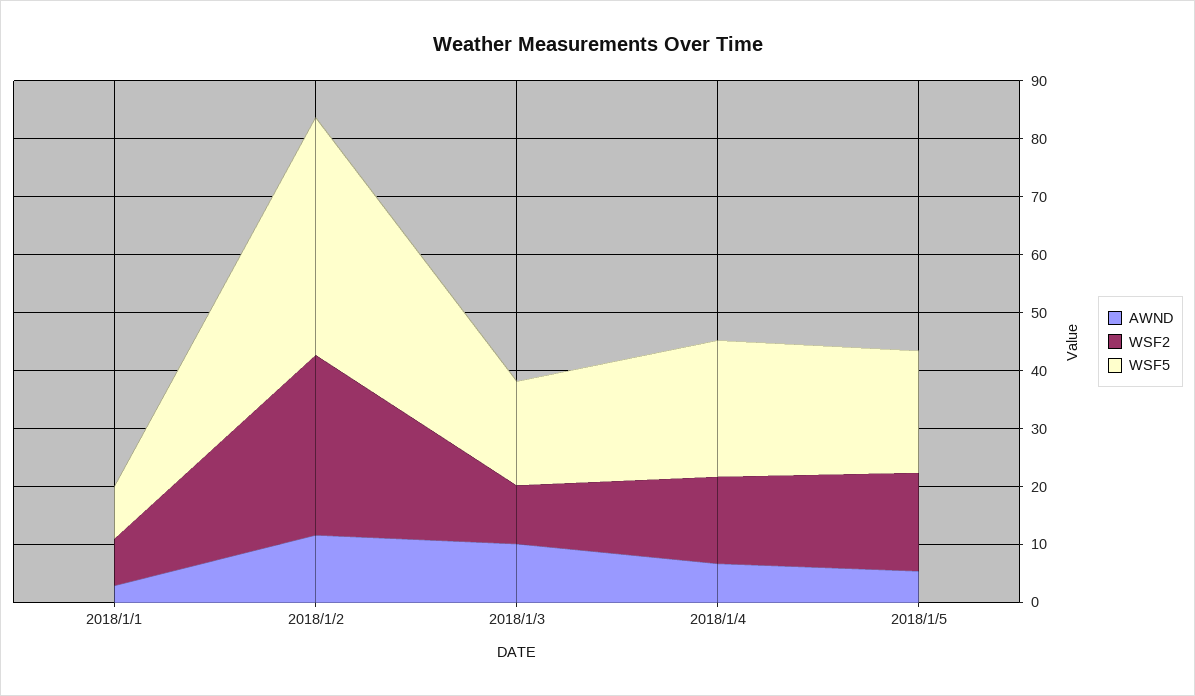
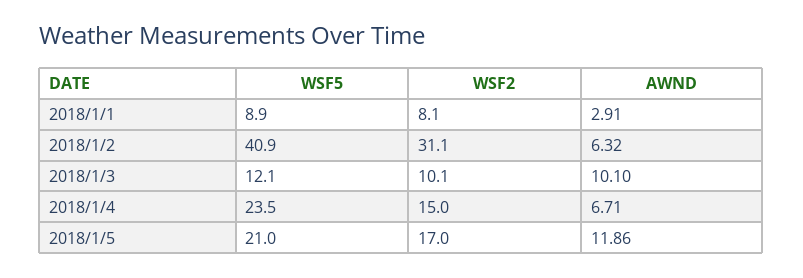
  {
    "AWND": {
      "2018/1/1": 2.91,
-     "2018/1/2": 12,
+     "2018/1/2": 6.32,
      "2018/1/3": 10.1,
      "2018/1/4": 6.71,
-     "2018/1/5": 6
+     "2018/1/5": 11.86
    },
    "WSF2": {
      "2018/1/1": 8.1,
      "2018/1/2": 31.1,
      "2018/1/3": 10.1,
      "2018/1/4": 15,
      "2018/1/5": 17
    },
    "WSF5": {
      "2018/1/1": 8.9,
      "2018/1/2": 40.9,
-     "2018/1/3": 18,
+     "2018/1/3": 12.1,
      "2018/1/4": 23.5,
      "2018/1/5": 21
    }
  }

